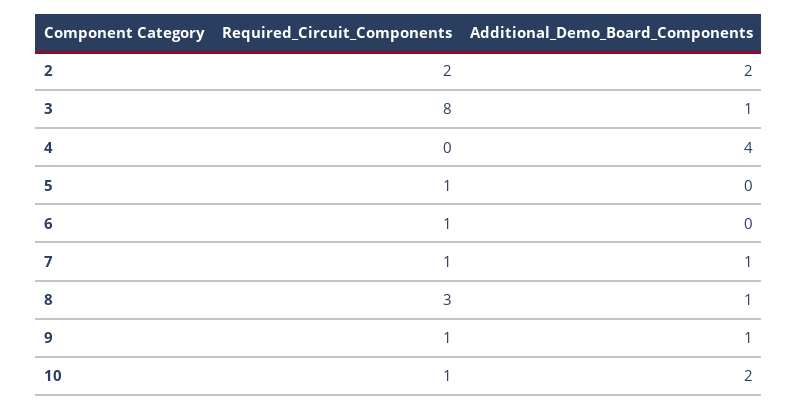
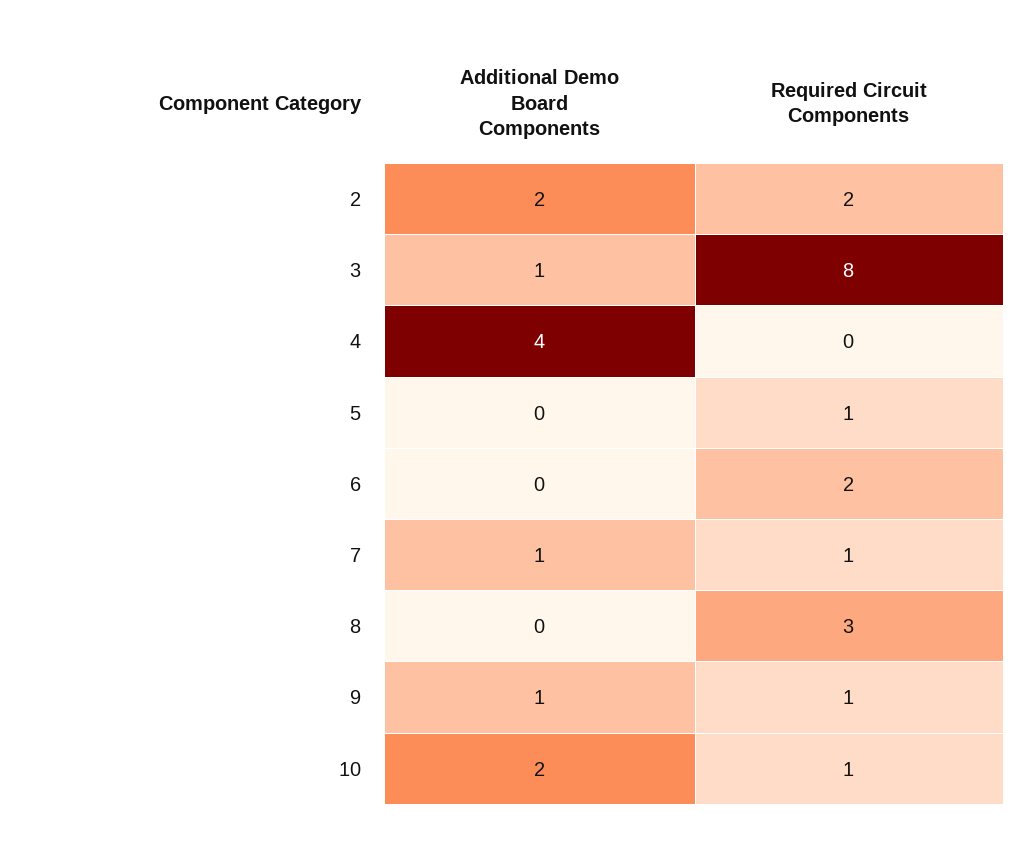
  {
    "Required_Circuit_Components": {
      "2": 2,
      "3": 8,
      "4": 0,
      "5": 1,
-     "6": 1,
+     "6": 2,
      "7": 1,
      "8": 3,
      "9": 1,
      "10": 1
    },
    "Additional_Demo_Board_Components": {
      "2": 2,
      "3": 1,
      "4": 4,
      "5": 0,
      "6": 0,
      "7": 1,
-     "8": 1,
+     "8": 0,
      "9": 1,
      "10": 2
    }
  }

